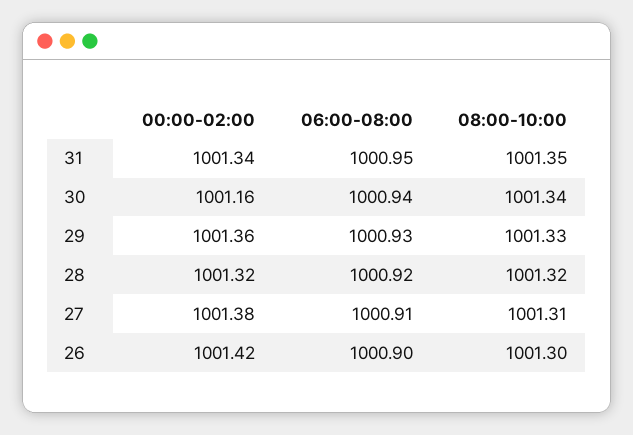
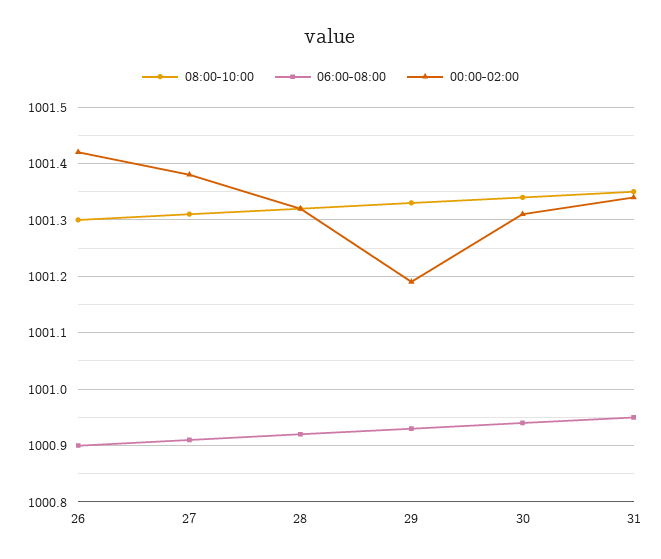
  {
    "00:00-02:00": {
      "31": 1001.34,
-     "30": 1001.16,
+     "30": 1001.3,
-     "29": 1001.36,
+     "29": 1001.2,
      "28": 1001.32,
      "27": 1001.38,
      "26": 1001.42
    },
    "06:00-08:00": {
      "31": 1000.95,
      "30": 1000.94,
      "29": 1000.93,
      "28": 1000.92,
      "27": 1000.91,
      "26": 1000.9
    },
    "08:00-10:00": {
      "31": 1001.35,
      "30": 1001.34,
      "29": 1001.33,
      "28": 1001.32,
      "27": 1001.31,
      "26": 1001.3
    }
  }

